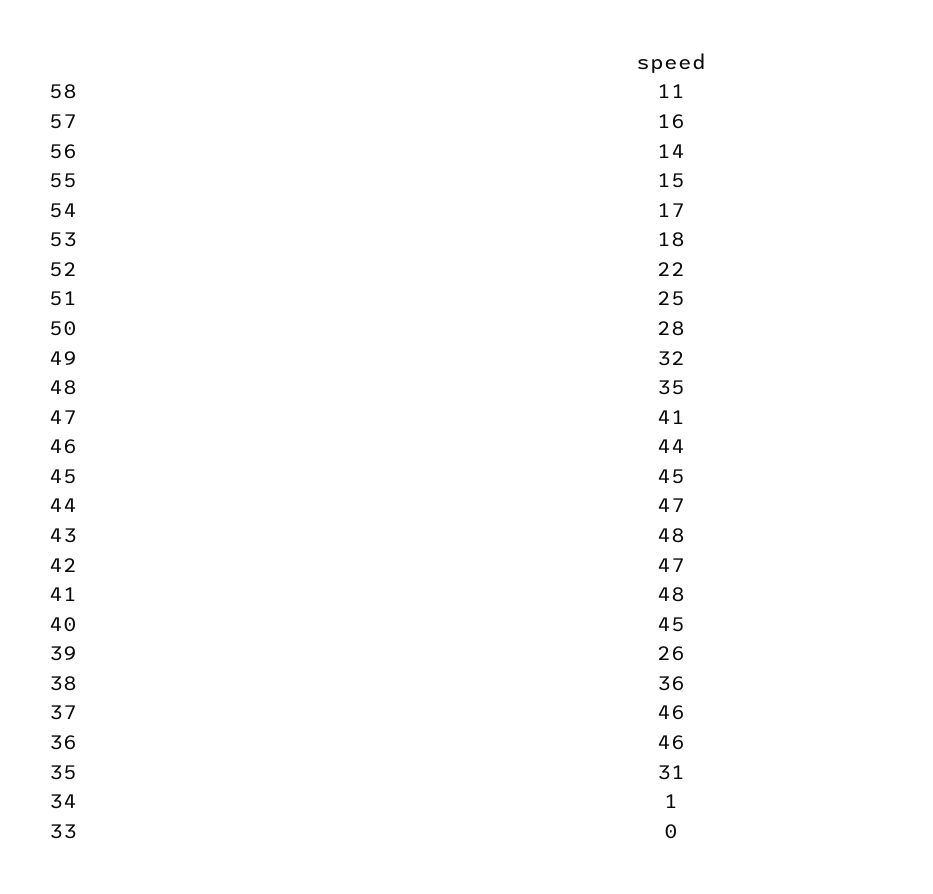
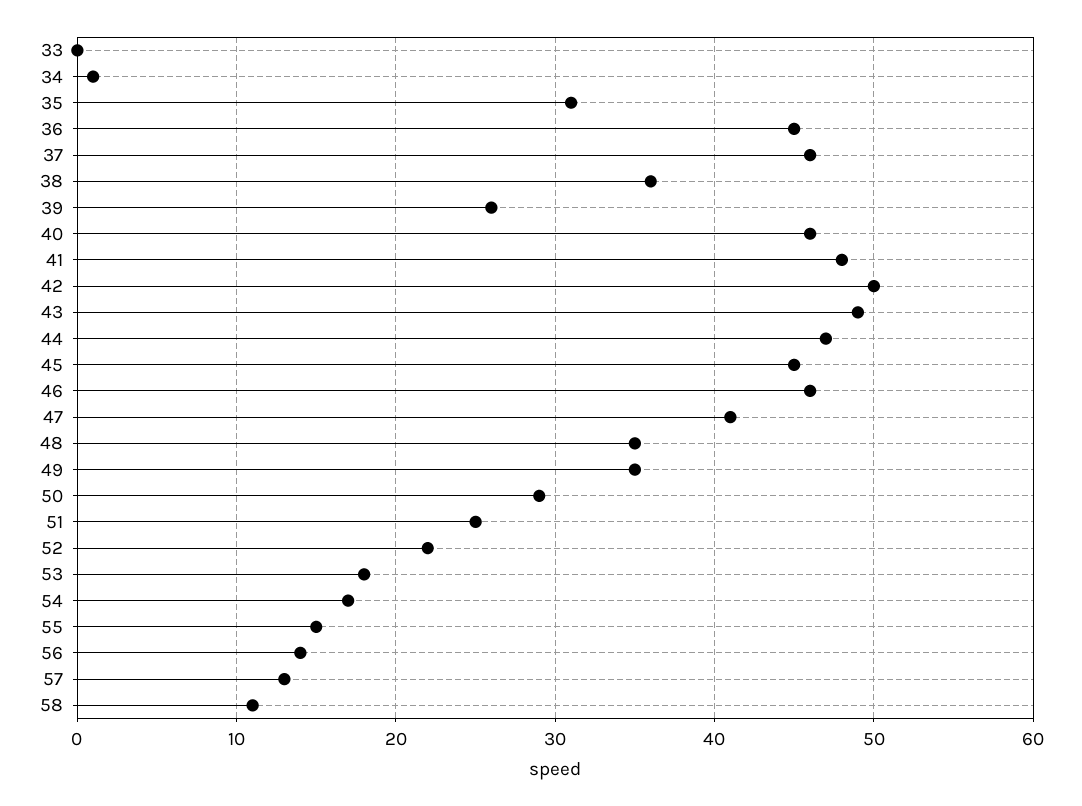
  {
    "58": 11,
-   "57": 16,
+   "57": 13,
    "56": 14,
    "55": 15,
    "54": 17,
    "53": 18,
    "52": 22,
    "51": 25,
-   "50": 28,
+   "50": 29,
-   "49": 32,
+   "49": 35,
    "48": 35,
    "47": 41,
-   "46": 44,
+   "46": 46,
    "45": 45,
    "44": 47,
-   "43": 48,
+   "43": 49,
-   "42": 47,
+   "42": 50,
    "41": 48,
-   "40": 45,
+   "40": 46,
    "39": 26,
    "38": 36,
    "37": 46,
-   "36": 46,
+   "36": 45,
    "35": 31,
    "34": 1,
    "33": 0
  }

